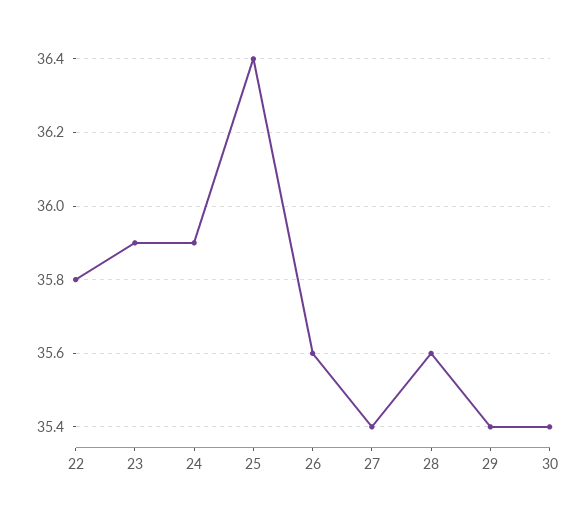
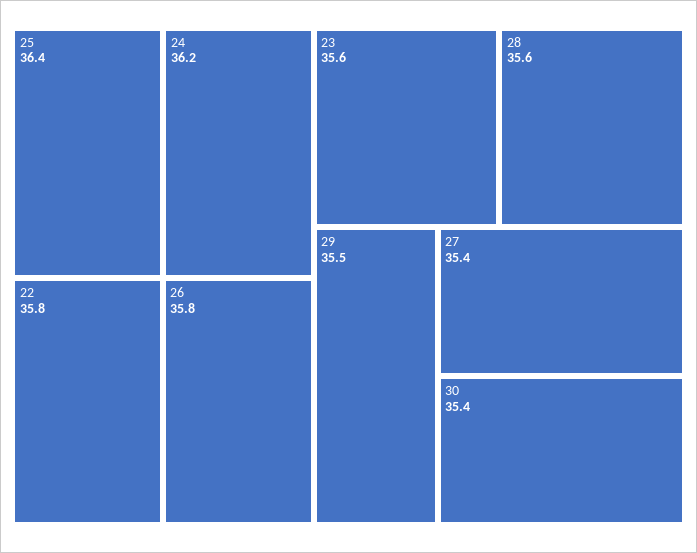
  {
    "22": 35.8,
-   "23": 35.9,
+   "23": 35.6,
-   "24": 35.9,
+   "24": 36.2,
    "25": 36.4,
-   "26": 35.6,
+   "26": 35.8,
    "27": 35.4,
    "28": 35.6,
-   "29": 35.4,
+   "29": 35.5,
    "30": 35.4
  }

